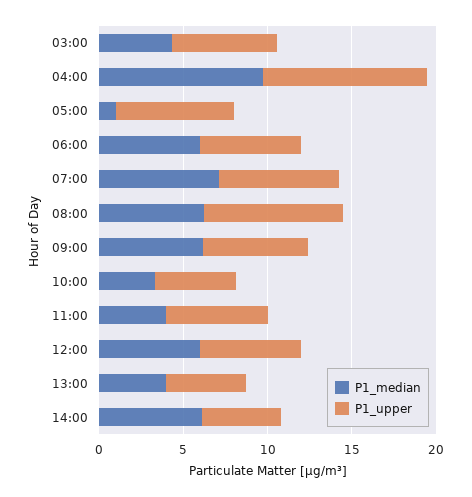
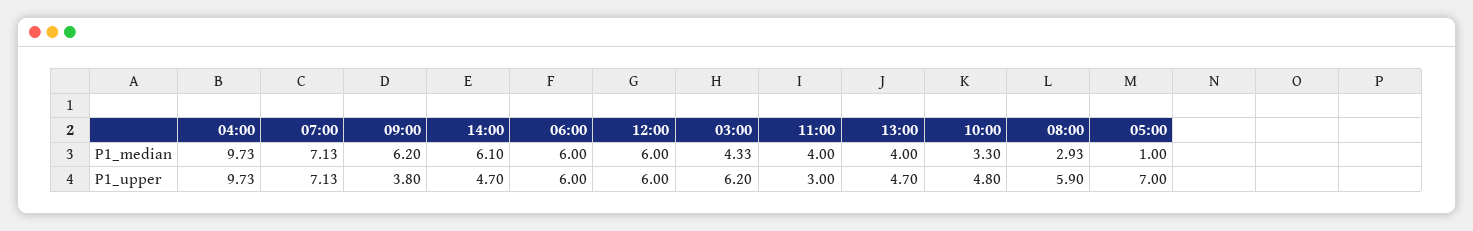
  {
    "P1_median": {
      "03:00": 4.33,
      "04:00": 9.73,
      "05:00": 1,
      "06:00": 6,
      "07:00": 7.13,
-     "08:00": 6,
+     "08:00": 2.93,
      "09:00": 6.2,
      "10:00": 3.3,
      "11:00": 4,
      "12:00": 6,
      "13:00": 4,
      "14:00": 6.1
    },
    "P1_upper": {
      "03:00": 6.2,
      "04:00": 9.73,
      "05:00": 7,
      "06:00": 6,
      "07:00": 7.13,
-     "08:00": 8,
+     "08:00": 5.9,
-     "09:00": 6,
+     "09:00": 3.8,
      "10:00": 4.8,
-     "11:00": 6,
+     "11:00": 3,
      "12:00": 6,
      "13:00": 4.7,
      "14:00": 4.7
    }
  }

